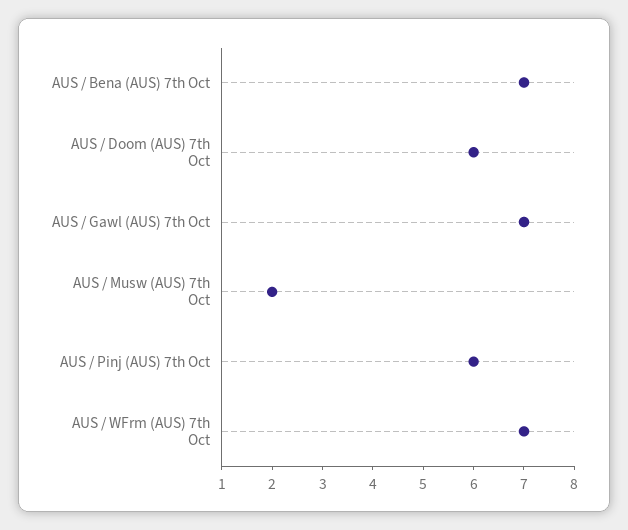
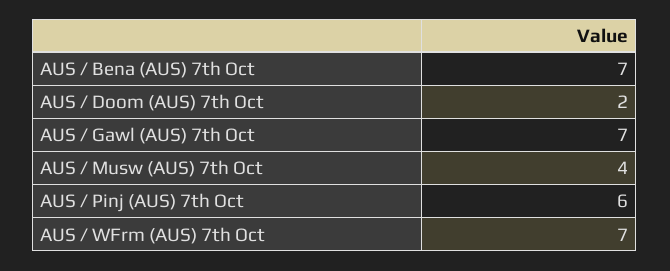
  {
    "AUS / Bena (AUS) 7th Oct": 7,
-   "AUS / Doom (AUS) 7th Oct": 6,
+   "AUS / Doom (AUS) 7th Oct": 2,
    "AUS / Gawl (AUS) 7th Oct": 7,
-   "AUS / Musw (AUS) 7th Oct": 2,
+   "AUS / Musw (AUS) 7th Oct": 4,
    "AUS / Pinj (AUS) 7th Oct": 6,
    "AUS / WFrm (AUS) 7th Oct": 7
  }

